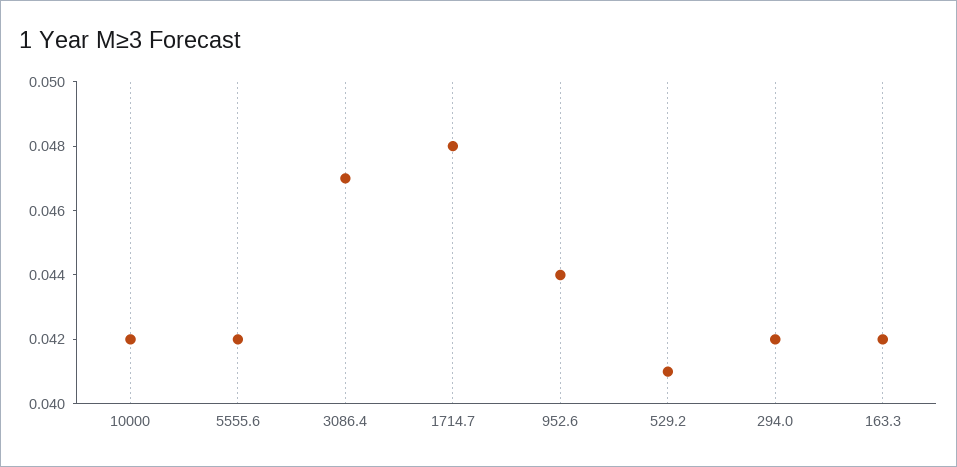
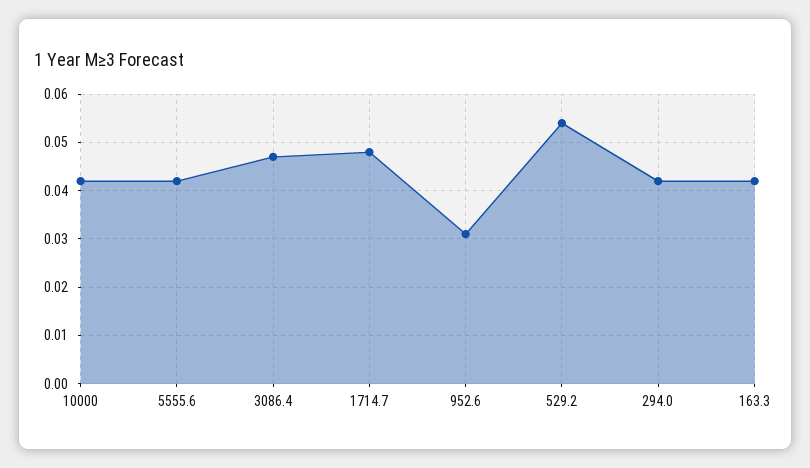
  {
    "10000": 0.042,
    "5555.6": 0.042,
    "3086.4": 0.047,
    "1714.7": 0.048,
-   "952.6": 0.044,
+   "952.6": 0.03,
-   "529.2": 0.041,
+   "529.2": 0.055,
    "294.0": 0.042,
    "163.3": 0.042
  }

